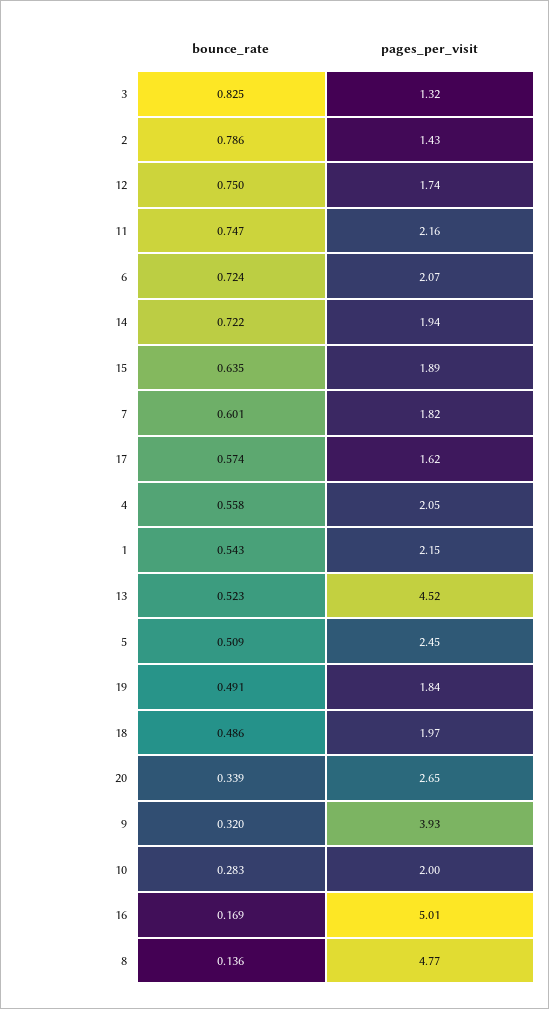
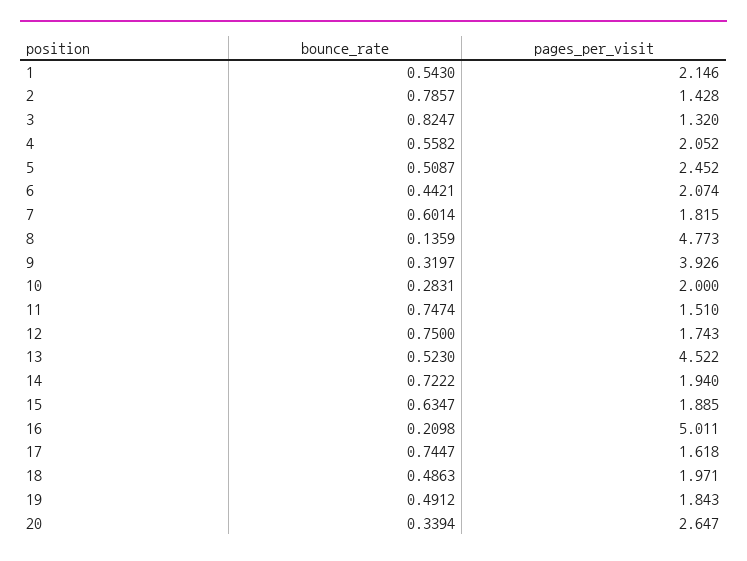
  {
    "bounce_rate": {
      "3": 0.8247,
      "2": 0.7857,
      "12": 0.75,
      "11": 0.7474,
-     "6": 0.724,
+     "6": 0.4421,
      "14": 0.7222,
      "15": 0.6347,
      "7": 0.6014,
-     "17": 0.574,
+     "17": 0.7447,
      "4": 0.5582,
      "1": 0.543,
      "13": 0.523,
      "5": 0.5087,
      "19": 0.4912,
      "18": 0.4863,
      "20": 0.3394,
      "9": 0.3197,
      "10": 0.2831,
-     "16": 0.169,
+     "16": 0.2098,
      "8": 0.1359
    },
    "pages_per_visit": {
      "3": 1.32,
      "2": 1.428,
      "12": 1.743,
-     "11": 2.16,
+     "11": 1.51,
      "6": 2.074,
      "14": 1.94,
      "15": 1.885,
      "7": 1.815,
      "17": 1.618,
      "4": 2.052,
      "1": 2.146,
      "13": 4.522,
      "5": 2.452,
      "19": 1.843,
      "18": 1.971,
      "20": 2.647,
      "9": 3.926,
      "10": 2,
      "16": 5.011,
      "8": 4.773
    }
  }

